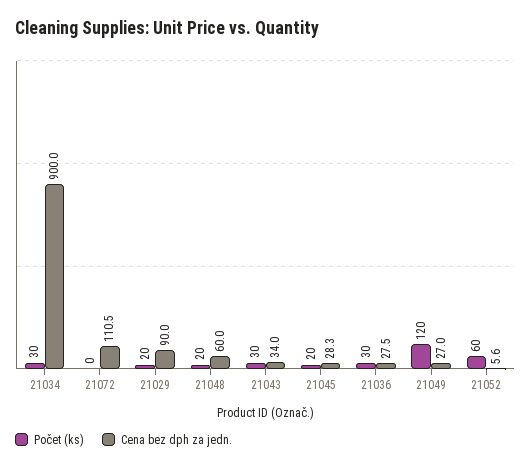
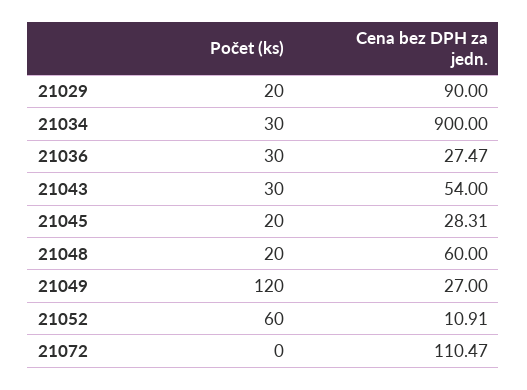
  {
    "Počet (ks)": {
      "21034": 30,
      "21072": 0,
      "21029": 20,
      "21048": 20,
      "21043": 30,
      "21045": 20,
      "21036": 30,
      "21049": 120,
      "21052": 60
    },
    "Cena bez dph za jedn.": {
      "21034": 900,
      "21072": 110.47,
      "21029": 90,
      "21048": 60,
-     "21043": 34,
+     "21043": 54,
      "21045": 28.31,
      "21036": 27.47,
      "21049": 27,
-     "21052": 5.6
+     "21052": 10.91
    }
  }

